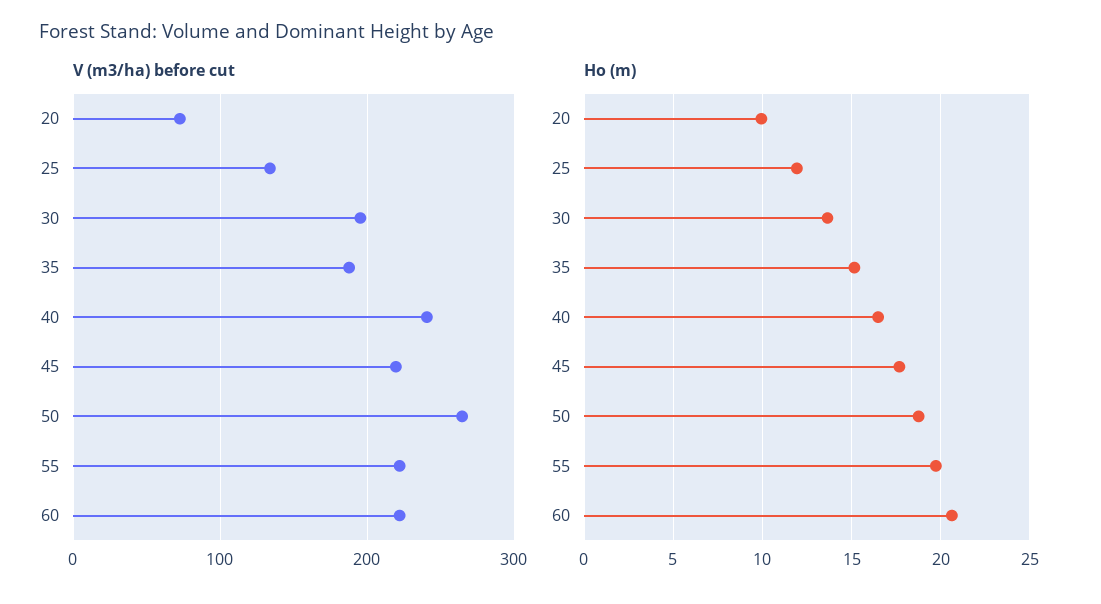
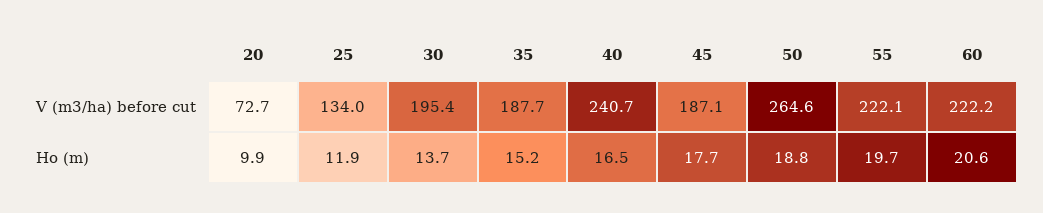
  {
    "V (m3/ha) before cut": {
      "20": 72.7,
      "25": 134,
      "30": 195.4,
      "35": 187.7,
      "40": 240.7,
-     "45": 220,
+     "45": 187.1,
      "50": 264.6,
      "55": 222.1,
      "60": 222.2
    },
    "Ho (m)": {
      "20": 9.9,
      "25": 11.9,
      "30": 13.7,
      "35": 15.2,
      "40": 16.5,
      "45": 17.7,
      "50": 18.8,
      "55": 19.7,
      "60": 20.6
    }
  }

